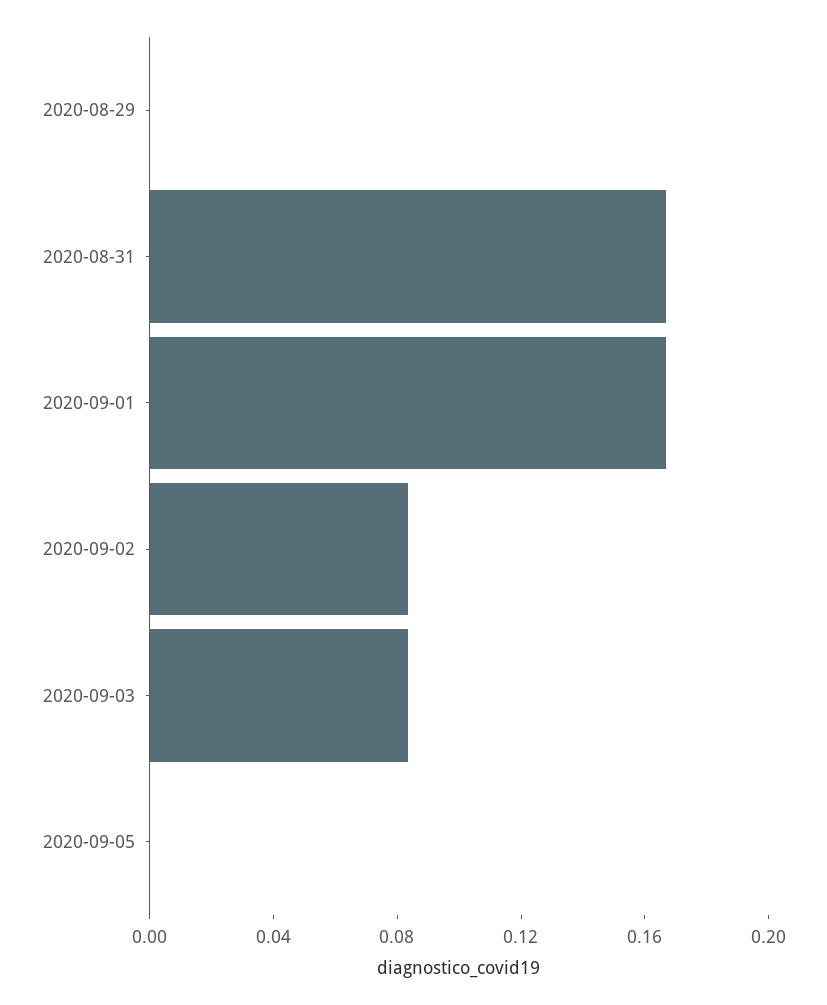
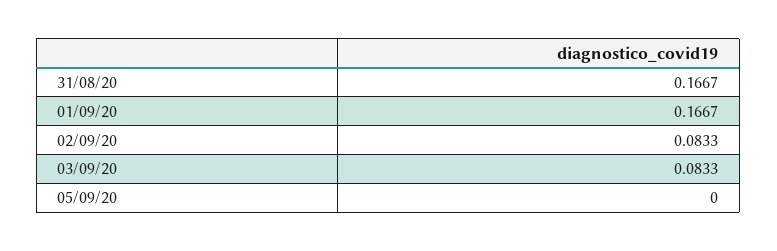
  {
-   "2020-08-29": 0,
    "2020-08-31": 0.1667,
    "2020-09-01": 0.1667,
    "2020-09-02": 0.0833,
    "2020-09-03": 0.0833,
    "2020-09-05": 0
  }

